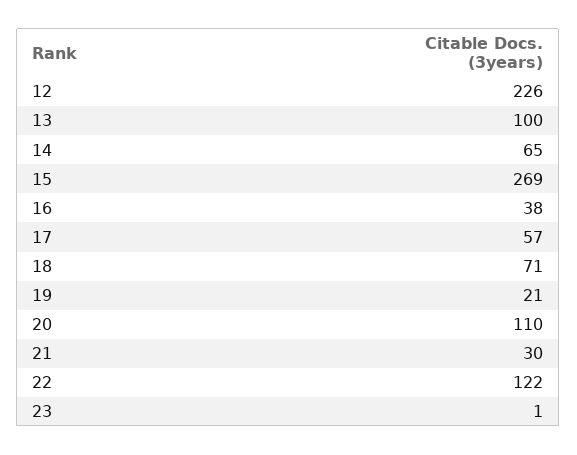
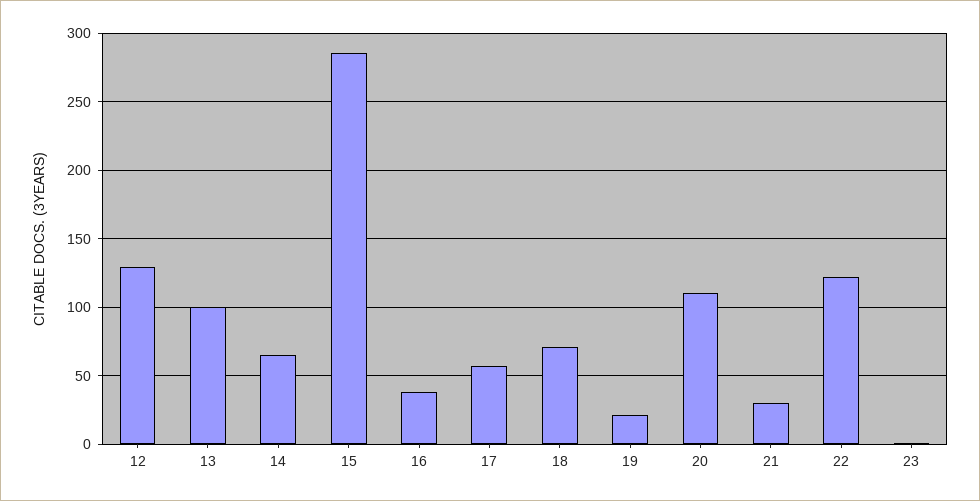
  {
-   "12": 226,
+   "12": 130,
    "13": 100,
    "14": 65,
-   "15": 269,
+   "15": 285,
    "16": 38,
    "17": 57,
    "18": 71,
    "19": 21,
    "20": 110,
    "21": 30,
    "22": 122,
    "23": 1
  }

